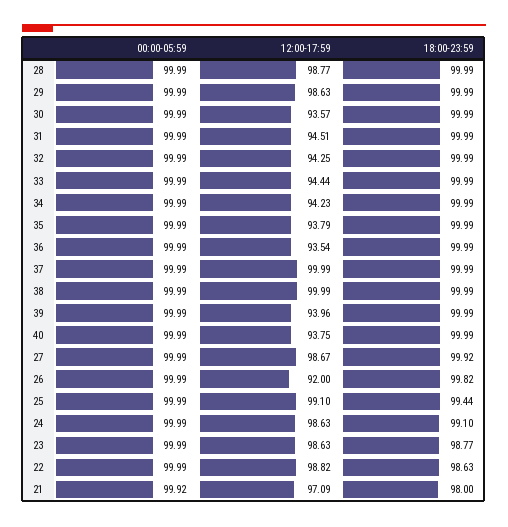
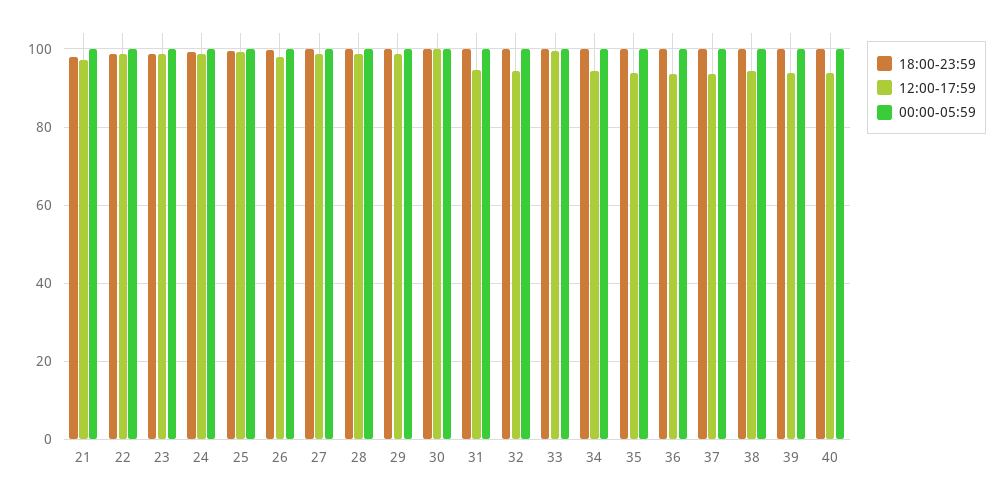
  {
    "00:00-05:59": {
      "28": 99.99,
      "29": 99.99,
      "30": 99.99,
      "31": 99.99,
      "32": 99.99,
      "33": 99.99,
      "34": 99.99,
      "35": 99.99,
      "36": 99.99,
      "37": 99.99,
      "38": 99.99,
      "39": 99.99,
      "40": 99.99,
      "27": 99.99,
      "26": 99.99,
      "25": 99.99,
      "24": 99.99,
      "23": 99.99,
      "22": 99.99,
      "21": 99.92
    },
    "12:00-17:59": {
      "28": 98.77,
      "29": 98.63,
-     "30": 93.57,
+     "30": 100,
      "31": 94.51,
      "32": 94.25,
-     "33": 94.44,
+     "33": 100,
      "34": 94.23,
      "35": 93.79,
      "36": 93.54,
-     "37": 99.99,
+     "37": 94,
-     "38": 99.99,
+     "38": 94,
      "39": 93.96,
      "40": 93.75,
      "27": 98.67,
-     "26": 92,
+     "26": 98,
      "25": 99.1,
      "24": 98.63,
      "23": 98.63,
      "22": 98.82,
      "21": 97.09
    },
    "18:00-23:59": {
      "28": 99.99,
      "29": 99.99,
      "30": 99.99,
      "31": 99.99,
      "32": 99.99,
      "33": 99.99,
      "34": 99.99,
      "35": 99.99,
      "36": 99.99,
      "37": 99.99,
      "38": 99.99,
      "39": 99.99,
      "40": 99.99,
      "27": 99.92,
      "26": 99.82,
      "25": 99.44,
      "24": 99.1,
      "23": 98.77,
      "22": 98.63,
      "21": 98
    }
  }

